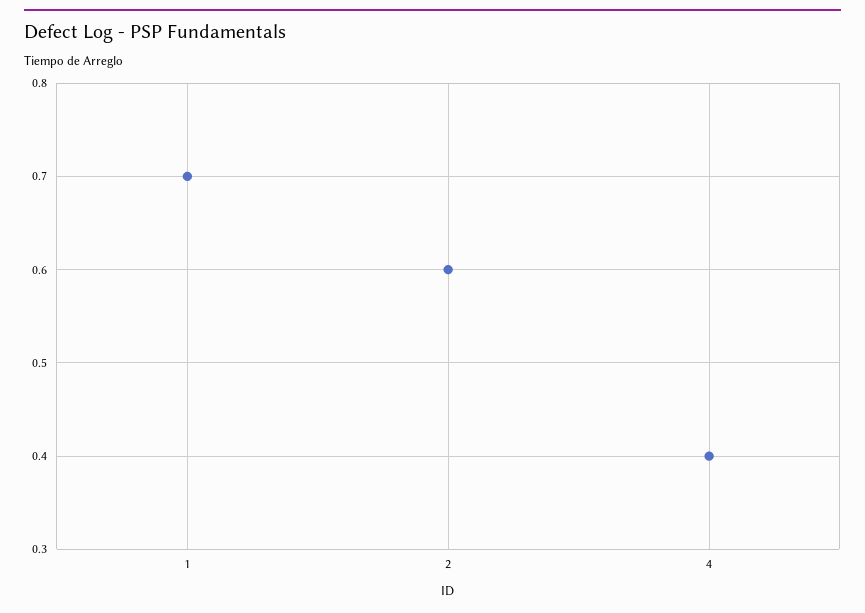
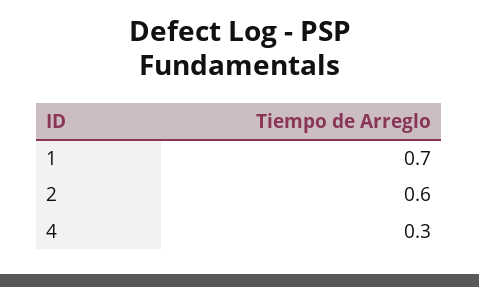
  {
    "1": 0.7,
    "2": 0.6,
-   "4": 0.4
+   "4": 0.3
  }

